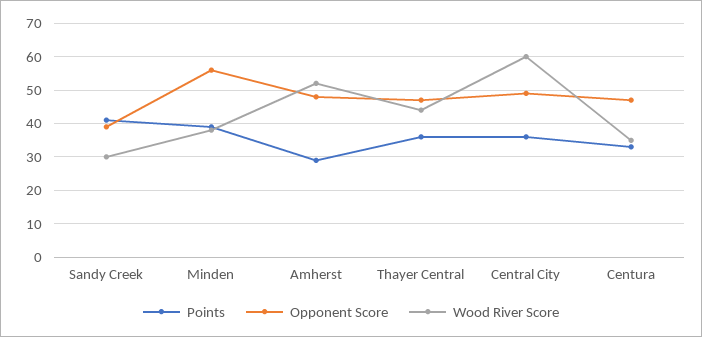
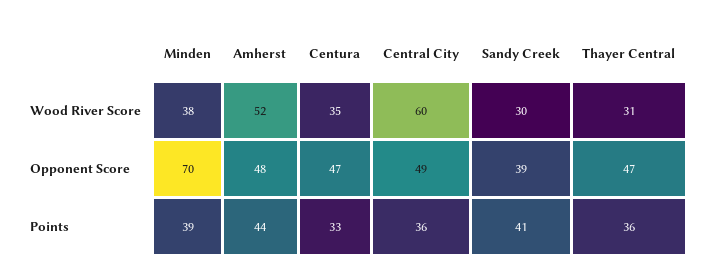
  {
    "Points": {
      "Sandy Creek": 41,
      "Minden": 39,
-     "Amherst": 30,
+     "Amherst": 44,
      "Thayer Central": 36,
      "Central City": 36,
      "Centura": 33
    },
    "Opponent Score": {
      "Sandy Creek": 39,
-     "Minden": 55,
+     "Minden": 70,
      "Amherst": 48,
      "Thayer Central": 47,
      "Central City": 49,
      "Centura": 47
    },
    "Wood River Score": {
      "Sandy Creek": 30,
      "Minden": 38,
      "Amherst": 52,
-     "Thayer Central": 45,
+     "Thayer Central": 31,
      "Central City": 60,
      "Centura": 35
    }
  }

